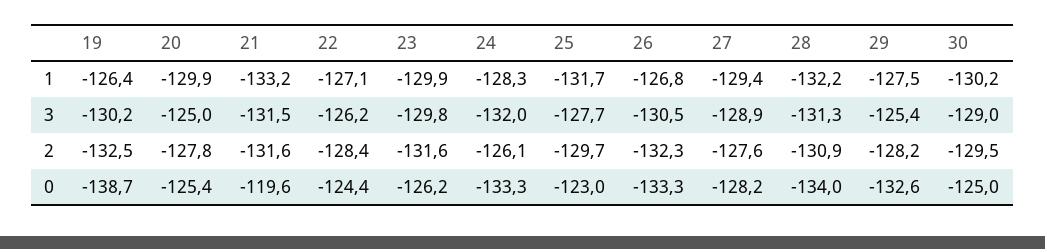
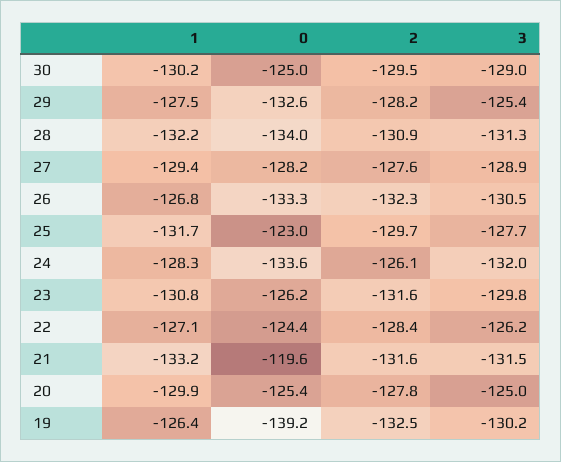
  {
    "19": {
      "1": -126.4,
      "3": -130.2,
      "2": -132.5,
-     "0": -138.7
+     "0": -139.2
    },
    "20": {
      "1": -129.9,
      "3": -125,
      "2": -127.8,
      "0": -125.4
    },
    "21": {
      "1": -133.2,
      "3": -131.5,
      "2": -131.6,
      "0": -119.6
    },
    "22": {
      "1": -127.1,
      "3": -126.2,
      "2": -128.4,
      "0": -124.4
    },
    "23": {
-     "1": -129.9,
+     "1": -130.8,
      "3": -129.8,
      "2": -131.6,
      "0": -126.2
    },
    "24": {
      "1": -128.3,
      "3": -132,
      "2": -126.1,
-     "0": -133.3
+     "0": -133.6
    },
    "25": {
      "1": -131.7,
      "3": -127.7,
      "2": -129.7,
      "0": -123
    },
    "26": {
      "1": -126.8,
      "3": -130.5,
      "2": -132.3,
      "0": -133.3
    },
    "27": {
      "1": -129.4,
      "3": -128.9,
      "2": -127.6,
      "0": -128.2
    },
    "28": {
      "1": -132.2,
      "3": -131.3,
      "2": -130.9,
      "0": -134
    },
    "29": {
      "1": -127.5,
      "3": -125.4,
      "2": -128.2,
      "0": -132.6
    },
    "30": {
      "1": -130.2,
      "3": -129,
      "2": -129.5,
      "0": -125
    }
  }

